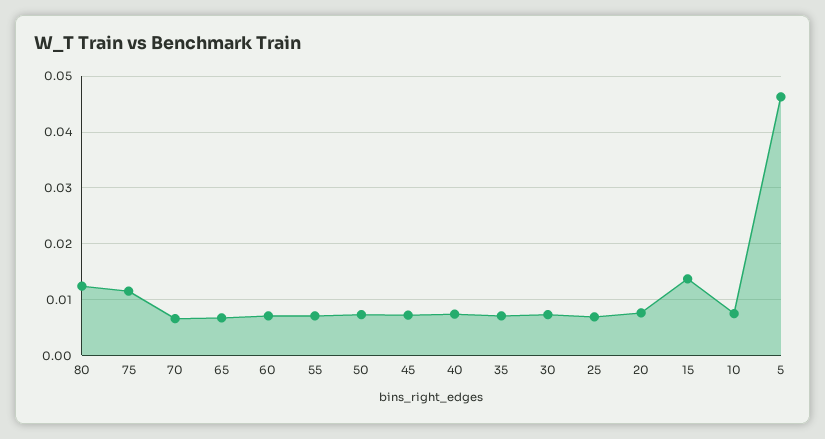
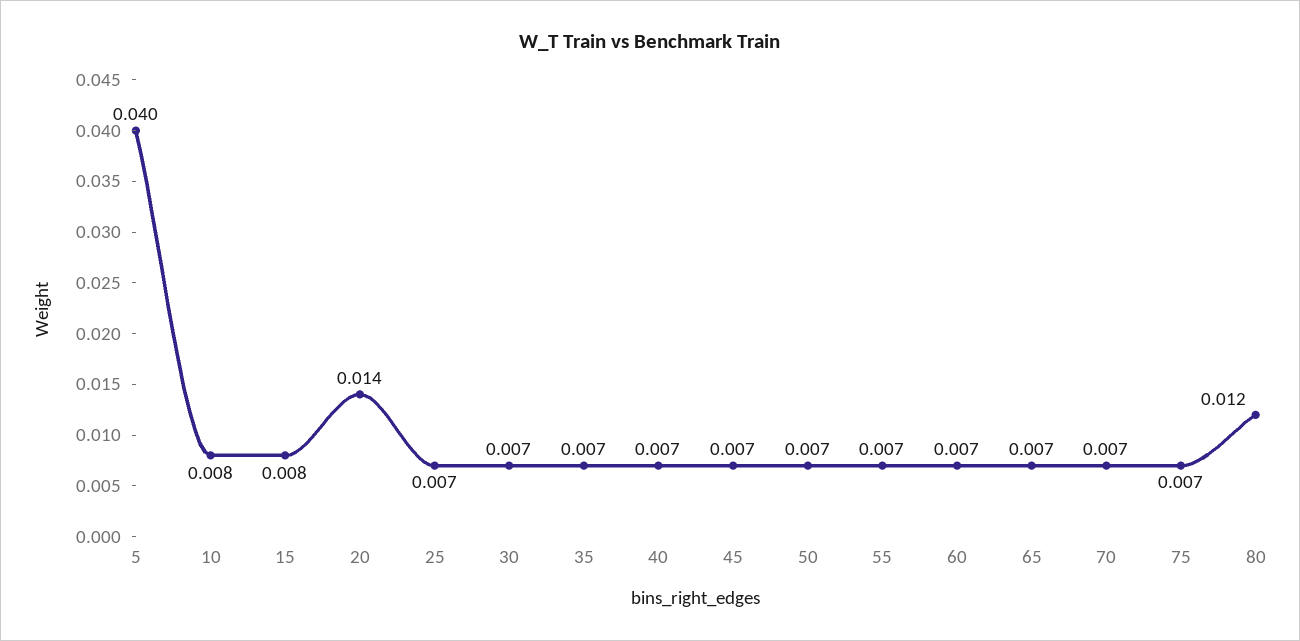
  {
    "80": 0.012,
-   "75": 0.012,
+   "75": 0.007,
    "70": 0.007,
    "65": 0.007,
    "60": 0.007,
    "55": 0.007,
    "50": 0.007,
    "45": 0.007,
    "40": 0.007,
    "35": 0.007,
    "30": 0.007,
    "25": 0.007,
-   "20": 0.008,
+   "20": 0.014,
-   "15": 0.014,
+   "15": 0.008,
    "10": 0.008,
-   "5": 0.046
+   "5": 0.04
  }

